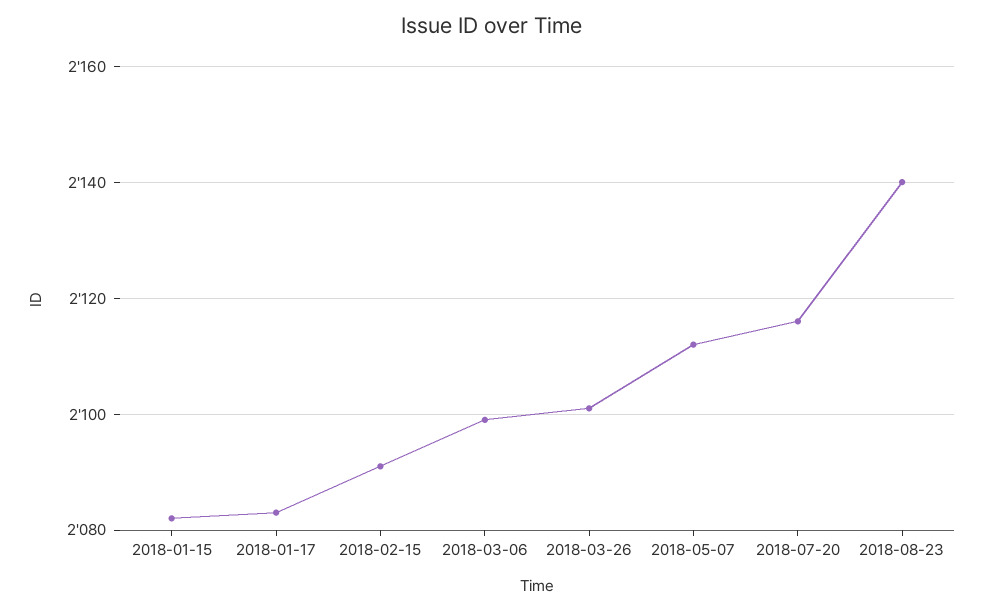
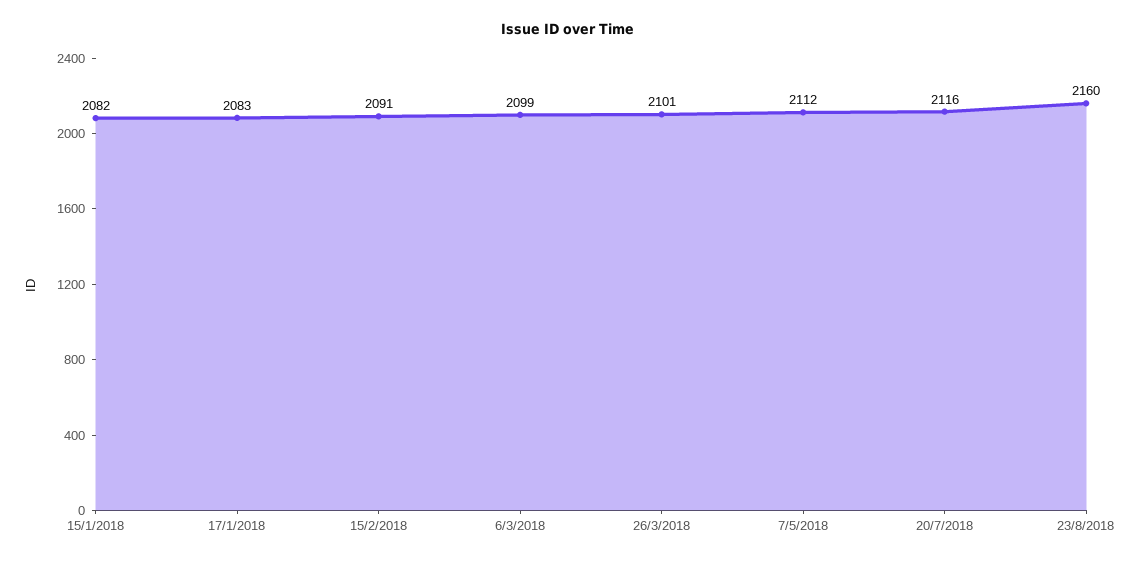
  {
    "2018-01-15": 2082,
    "2018-01-17": 2083,
    "2018-02-15": 2091,
    "2018-03-06": 2099,
    "2018-03-26": 2101,
    "2018-05-07": 2112,
    "2018-07-20": 2116,
-   "2018-08-23": 2140
+   "2018-08-23": 2160
  }

